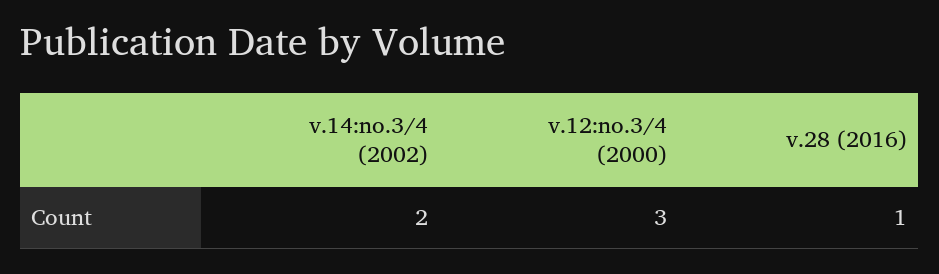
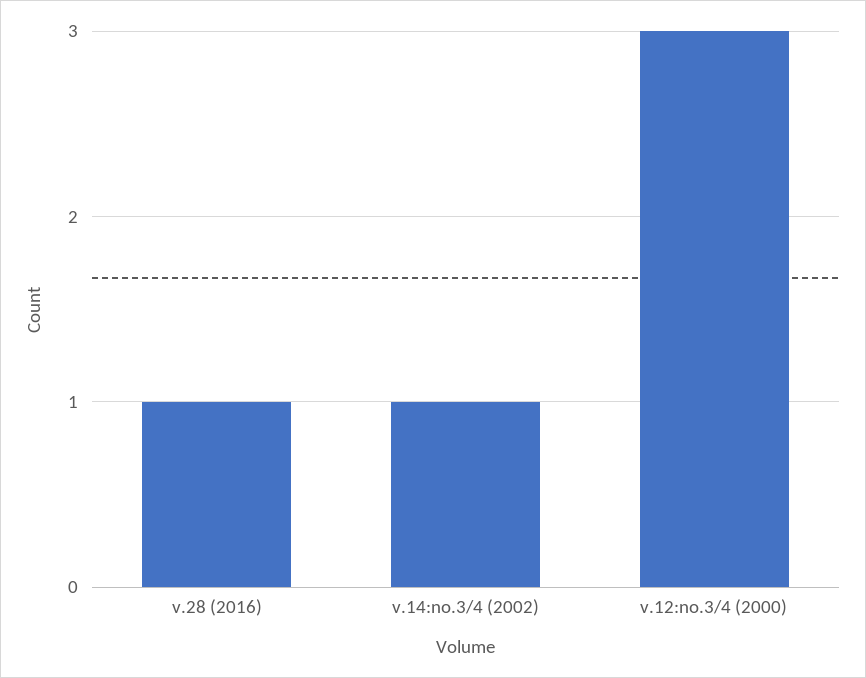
  {
-   "v.14:no.3/4 (2002)": 2,
+   "v.14:no.3/4 (2002)": 1,
    "v.12:no.3/4 (2000)": 3,
    "v.28 (2016)": 1
  }

